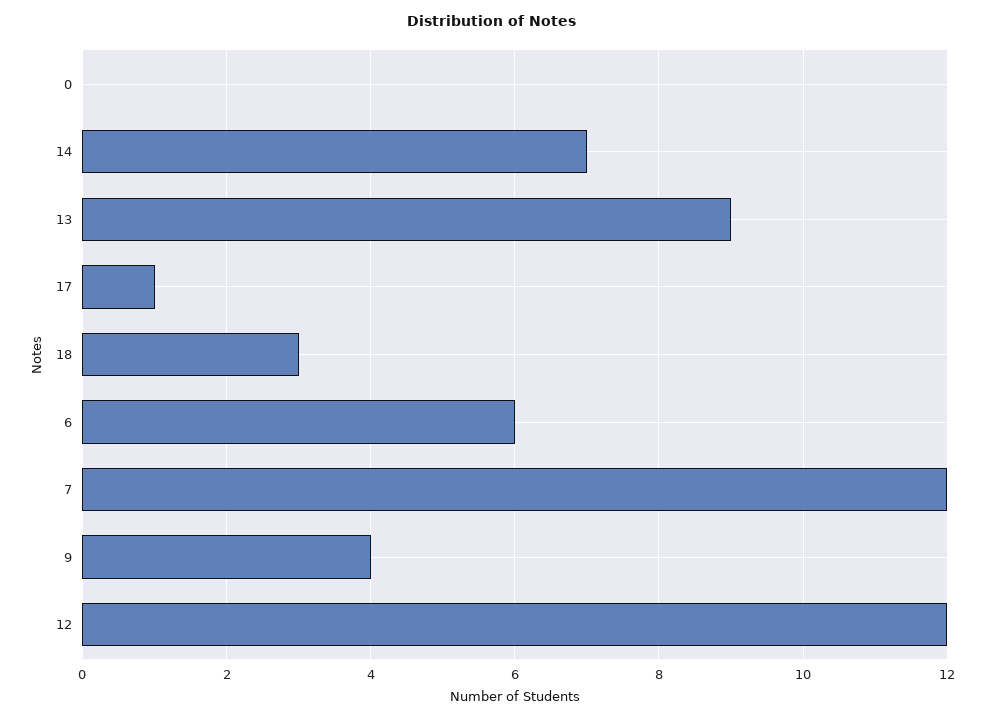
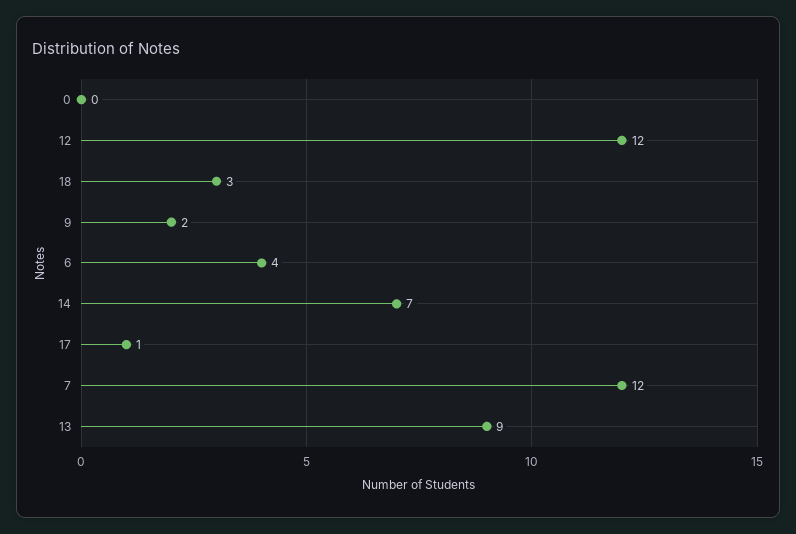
  {
    "0": 0,
    "14": 7,
    "13": 9,
    "17": 1,
    "18": 3,
-   "6": 6,
+   "6": 4,
    "7": 12,
-   "9": 4,
+   "9": 2,
    "12": 12
  }

